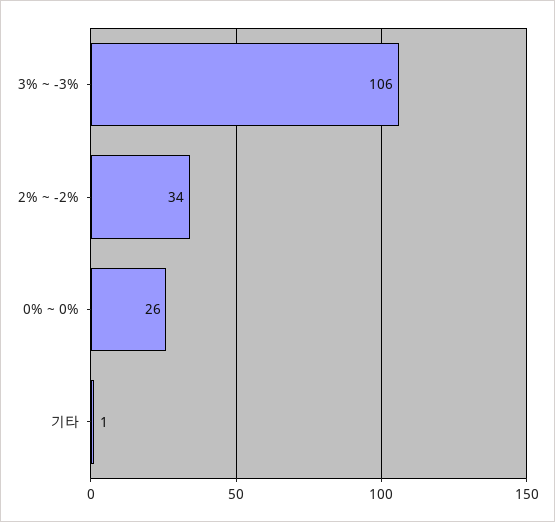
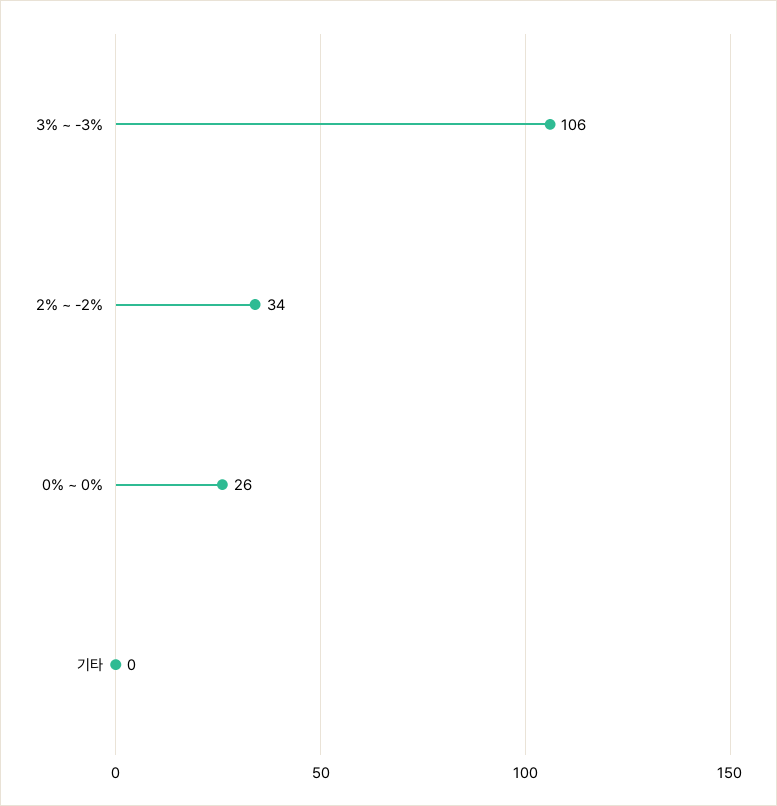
  {
    "3% ~ -3%": 106,
    "2% ~ -2%": 34,
    "0% ~ 0%": 26,
-   "기타": 1
+   "기타": 0
  }

